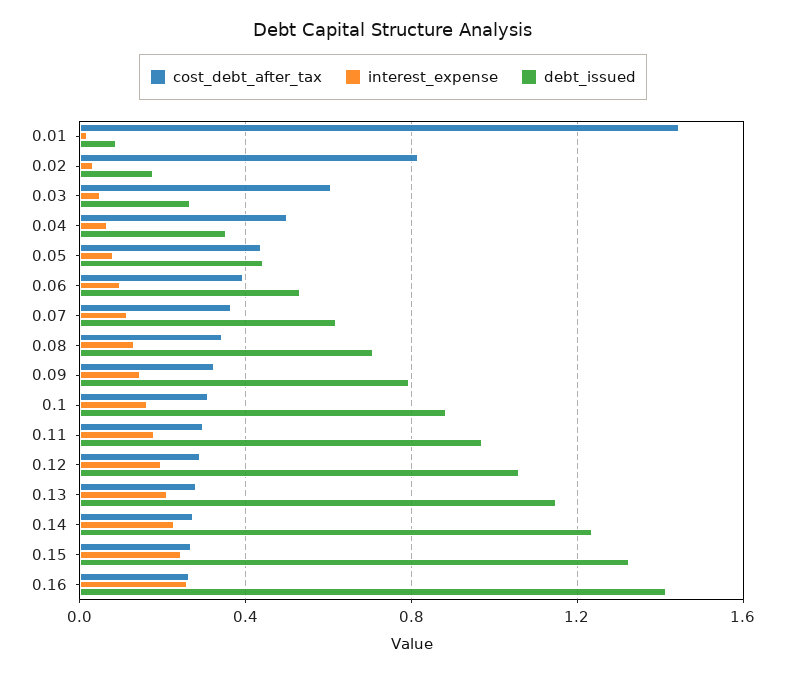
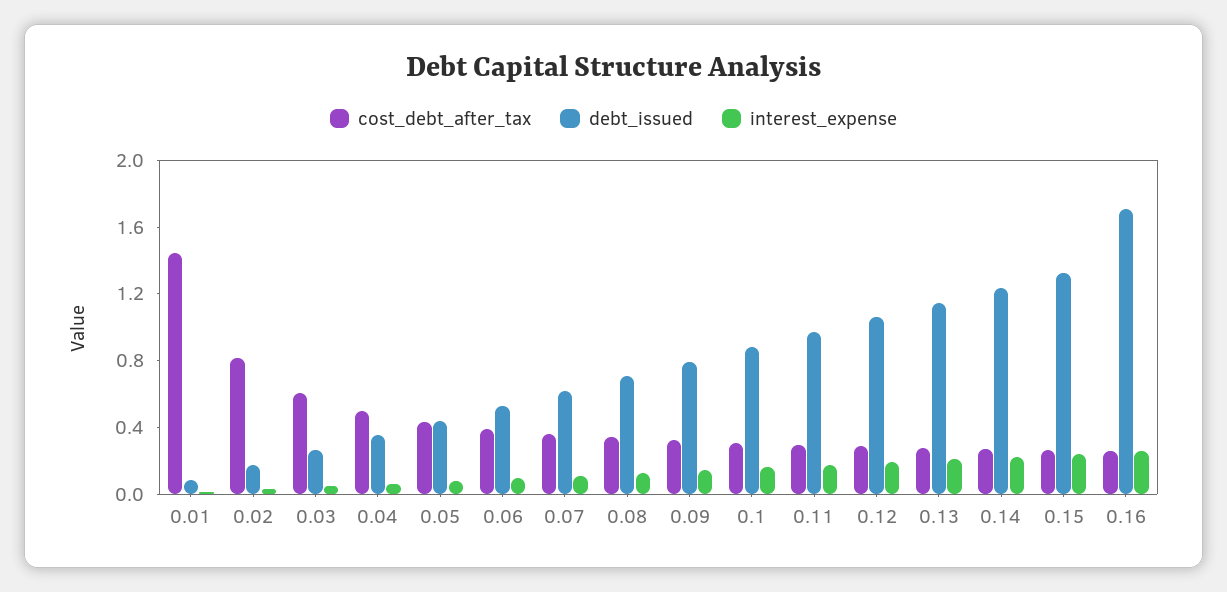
  {
    "cost_debt_after_tax": {
      "0.01": 1.45,
      "0.02": 0.8,
      "0.03": 0.6,
      "0.04": 0.5,
      "0.05": 0.45,
      "0.06": 0.4,
      "0.07": 0.35,
      "0.08": 0.35,
      "0.09": 0.3,
      "0.1": 0.3,
      "0.11": 0.3,
      "0.12": 0.3,
      "0.13": 0.3,
      "0.14": 0.25,
      "0.15": 0.25,
      "0.16": 0.25
    },
    "interest_expense": {
      "0.01": 0,
      "0.02": 0.05,
      "0.03": 0.05,
      "0.04": 0.05,
      "0.05": 0.1,
      "0.06": 0.1,
      "0.07": 0.1,
      "0.08": 0.15,
      "0.09": 0.15,
      "0.1": 0.15,
      "0.11": 0.2,
      "0.12": 0.2,
      "0.13": 0.2,
      "0.14": 0.25,
      "0.15": 0.25,
      "0.16": 0.25
    },
    "debt_issued": {
      "0.01": 0.1,
      "0.02": 0.2,
      "0.03": 0.25,
      "0.04": 0.35,
      "0.05": 0.45,
      "0.06": 0.55,
      "0.07": 0.6,
      "0.08": 0.7,
      "0.09": 0.8,
      "0.1": 0.9,
      "0.11": 0.95,
      "0.12": 1.05,
      "0.13": 1.15,
      "0.14": 1.25,
      "0.15": 1.35,
-     "0.16": 1.4
+     "0.16": 1.7
    }
  }

